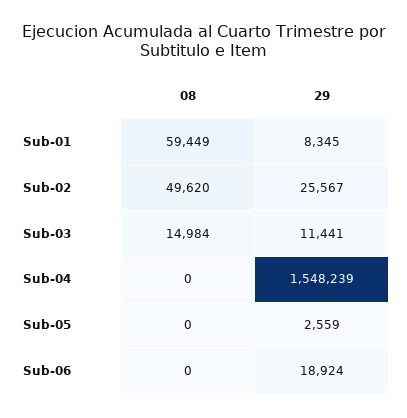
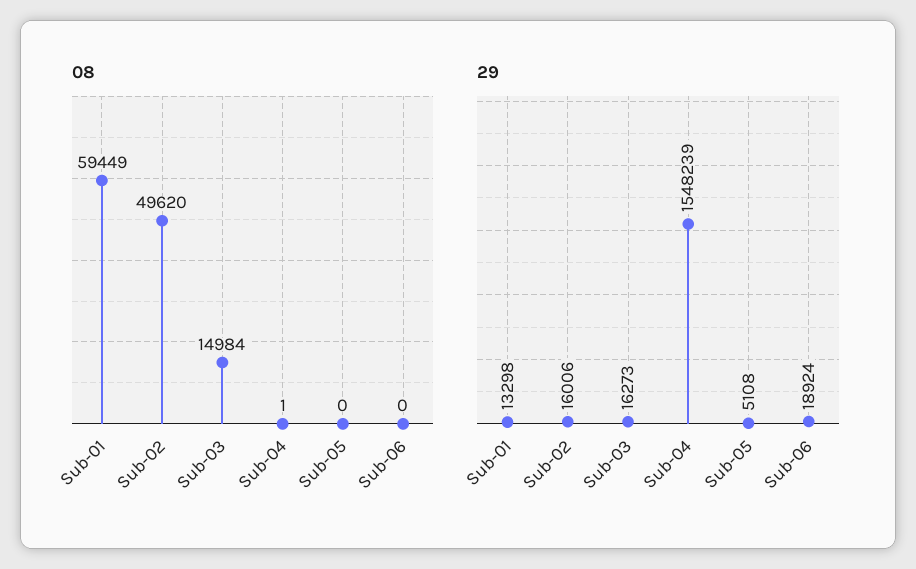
  {
    "08": {
      "Sub-01": 59449,
      "Sub-02": 49620,
      "Sub-03": 14984,
-     "Sub-04": 0,
+     "Sub-04": 1,
      "Sub-05": 0,
      "Sub-06": 0
    },
    "29": {
-     "Sub-01": 8345,
+     "Sub-01": 13298,
-     "Sub-02": 25567,
+     "Sub-02": 16006,
-     "Sub-03": 11441,
+     "Sub-03": 16273,
      "Sub-04": 1548239,
-     "Sub-05": 2559,
+     "Sub-05": 5108,
      "Sub-06": 18924
    }
  }

